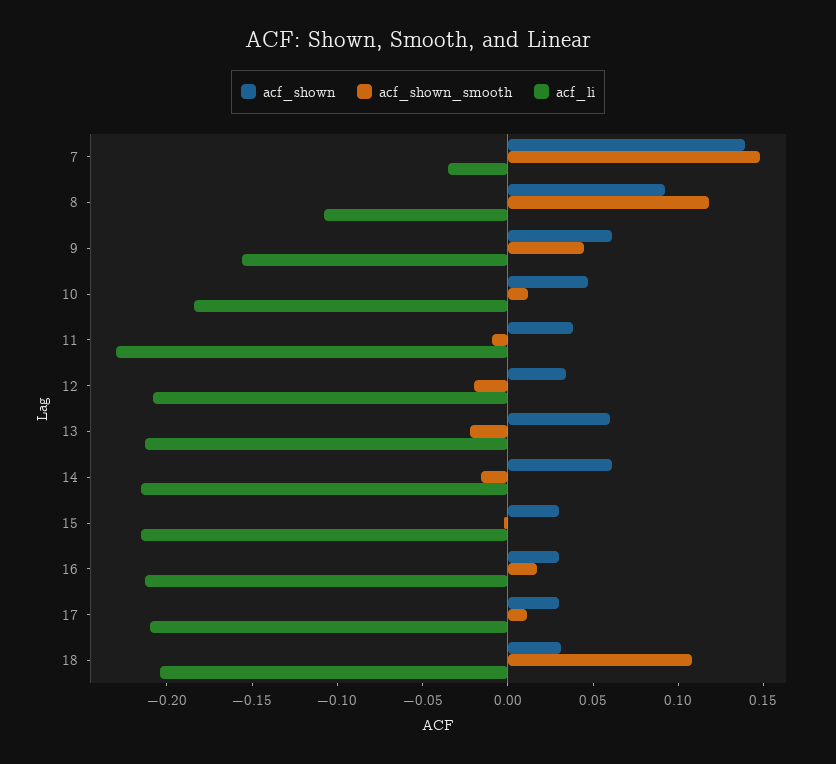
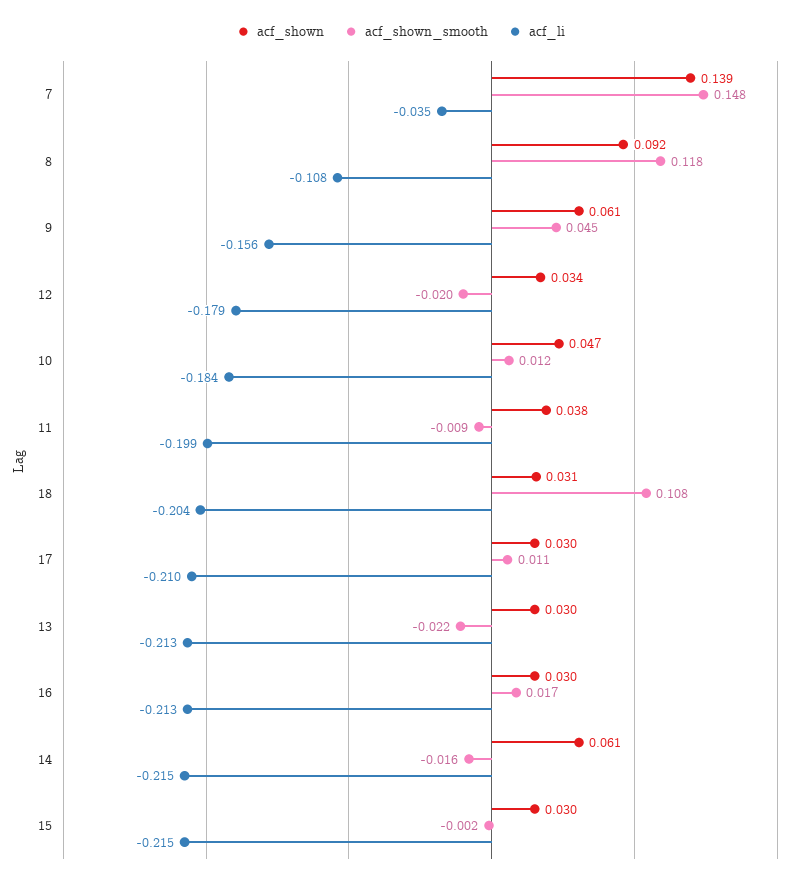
  {
    "acf_shown": {
      "7": 0.139,
      "8": 0.092,
      "9": 0.061,
      "10": 0.047,
      "11": 0.038,
      "12": 0.034,
-     "13": 0.06,
+     "13": 0.03,
      "14": 0.061,
      "15": 0.03,
      "16": 0.03,
      "17": 0.03,
      "18": 0.031
    },
    "acf_shown_smooth": {
      "7": 0.148,
      "8": 0.118,
      "9": 0.045,
      "10": 0.012,
      "11": -0.009,
      "12": -0.02,
      "13": -0.022,
      "14": -0.016,
      "15": -0.002,
      "16": 0.017,
      "17": 0.011,
      "18": 0.108
    },
    "acf_li": {
      "7": -0.035,
      "8": -0.108,
      "9": -0.156,
      "10": -0.184,
-     "11": -0.23,
+     "11": -0.199,
-     "12": -0.21,
+     "12": -0.179,
      "13": -0.213,
      "14": -0.215,
      "15": -0.215,
      "16": -0.213,
      "17": -0.21,
      "18": -0.204
    }
  }

